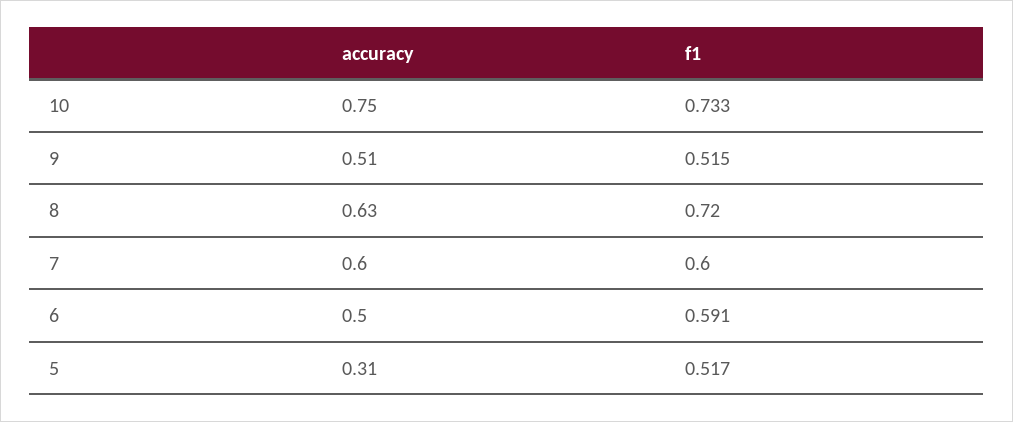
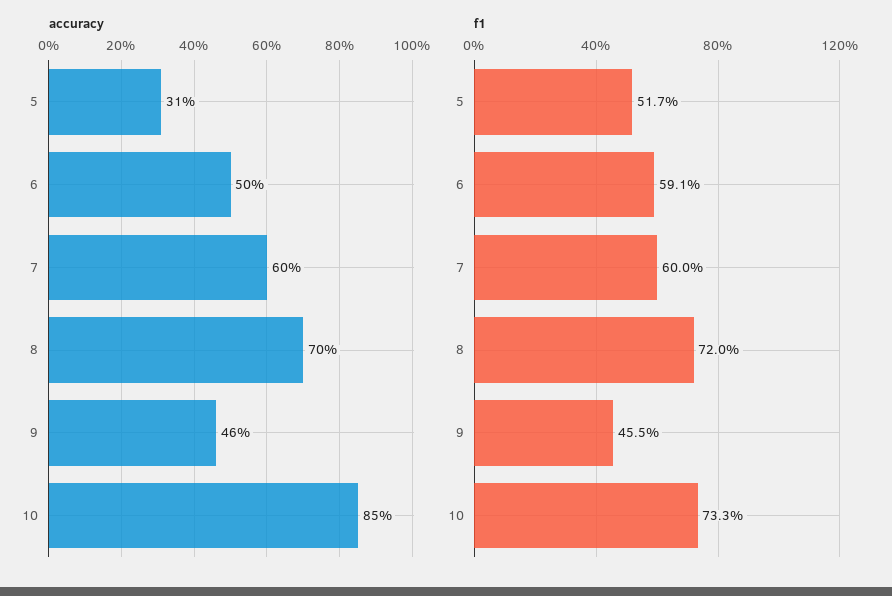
  {
    "accuracy": {
-     "10": 0.75,
+     "10": 0.85,
-     "9": 0.51,
+     "9": 0.46,
-     "8": 0.63,
+     "8": 0.7,
      "7": 0.6,
      "6": 0.5,
      "5": 0.31
    },
    "f1": {
      "10": 0.733,
-     "9": 0.515,
+     "9": 0.455,
      "8": 0.72,
      "7": 0.6,
      "6": 0.591,
      "5": 0.517
    }
  }

